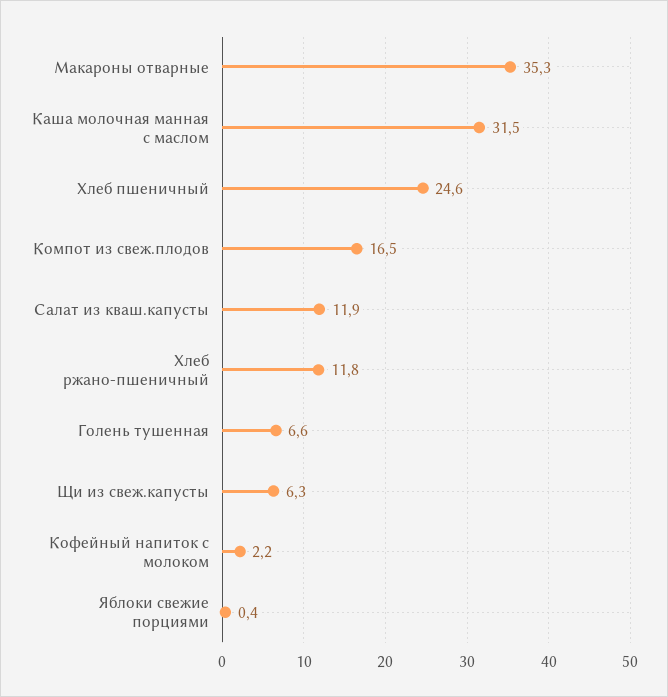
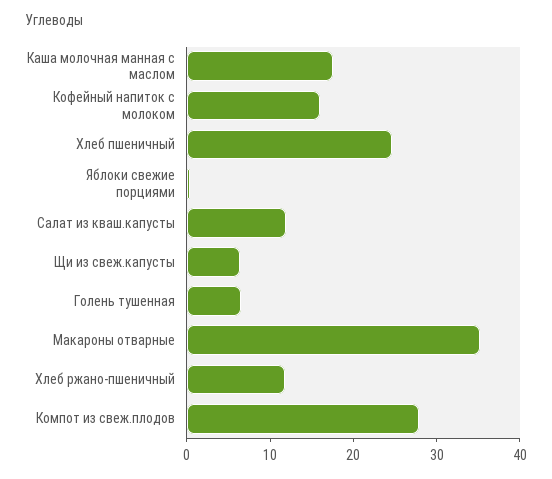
  {
    "Макароны отварные": 35.3,
-   "Каша молочная манная с маслом": 31.5,
+   "Каша молочная манная с маслом": 18,
    "Хлеб пшеничный": 24.6,
-   "Компот из свеж.плодов": 16.5,
+   "Компот из свеж.плодов": 28,
    "Салат из кваш.капусты": 11.9,
    "Хлеб ржано-пшеничный": 11.8,
    "Голень тушенная": 6.6,
    "Щи из свеж.капусты": 6.3,
-   "Кофейный напиток с молоком": 2.2,
+   "Кофейный напиток с молоком": 16,
    "Яблоки свежие порциями": 0.4
  }

